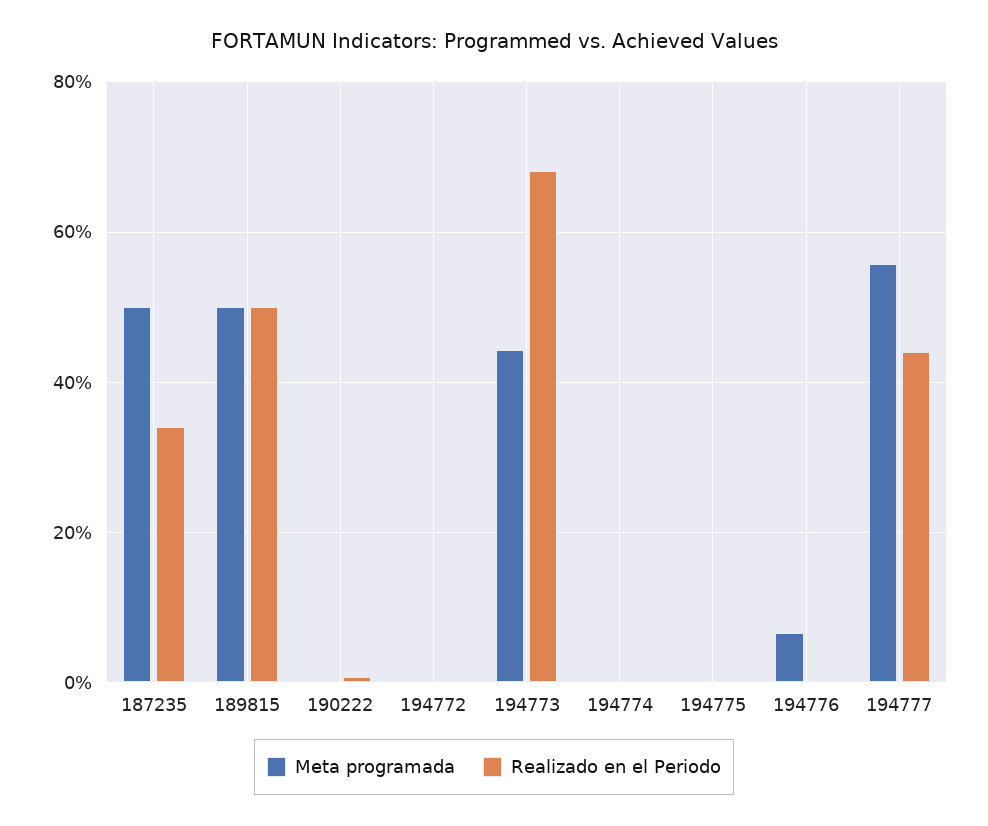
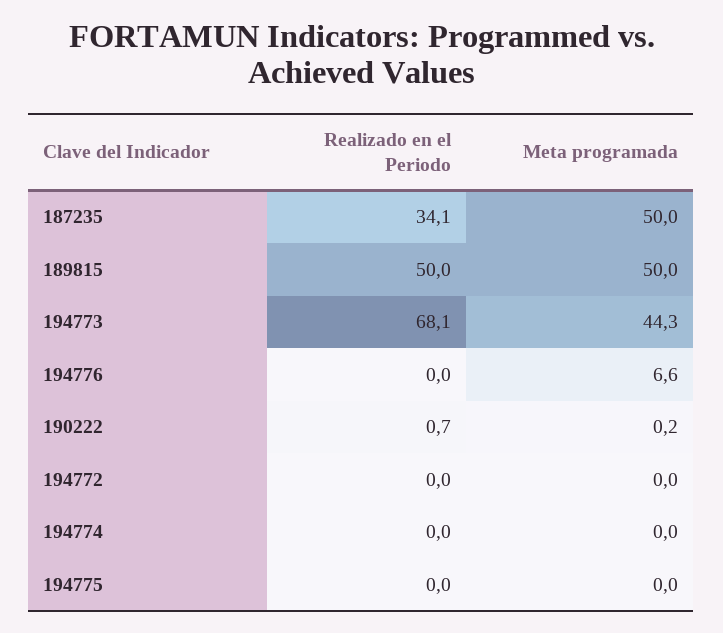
  {
    "Meta programada": {
      "187235": 50,
      "189815": 50,
      "190222": 0.2,
      "194772": 0,
      "194773": 44.3,
      "194774": 0,
      "194775": 0,
-     "194776": 6.6,
+     "194776": 6.6
-     "194777": 56
    },
    "Realizado en el Periodo": {
      "187235": 34.1,
      "189815": 50,
      "190222": 0.7,
      "194772": 0,
      "194773": 68.1,
      "194774": 0,
      "194775": 0,
-     "194776": 0,
+     "194776": 0
-     "194777": 44
    }
  }

